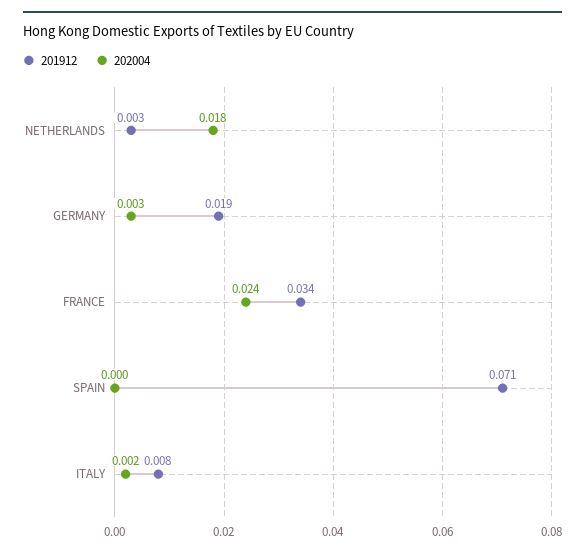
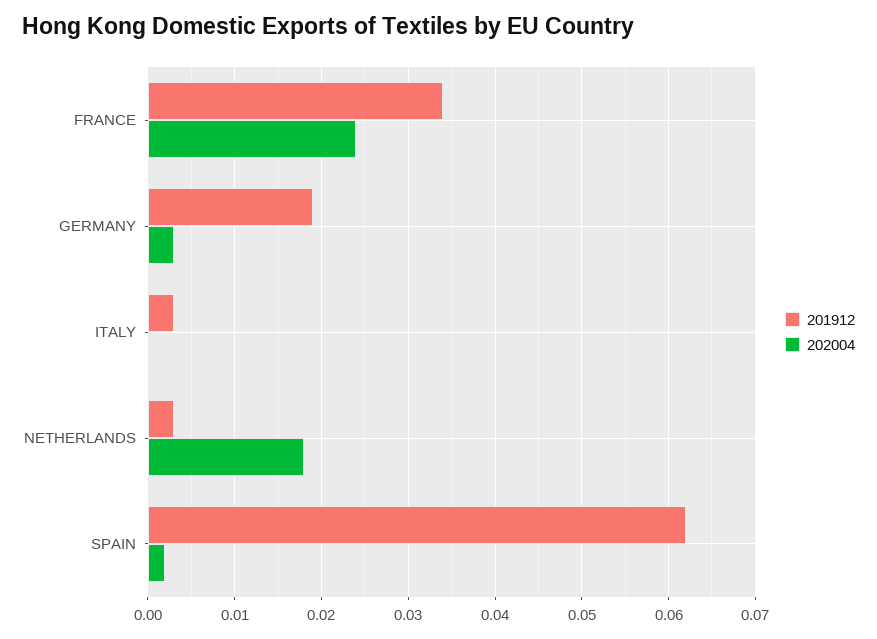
  {
    "201912": {
      "NETHERLANDS": 0.003,
      "GERMANY": 0.019,
      "FRANCE": 0.034,
-     "SPAIN": 0.071,
+     "SPAIN": 0.062,
-     "ITALY": 0.008
+     "ITALY": 0.003
    },
    "202004": {
      "NETHERLANDS": 0.018,
      "GERMANY": 0.003,
      "FRANCE": 0.024,
-     "SPAIN": 0,
+     "SPAIN": 0.002,
-     "ITALY": 0.002
+     "ITALY": 0
    }
  }

